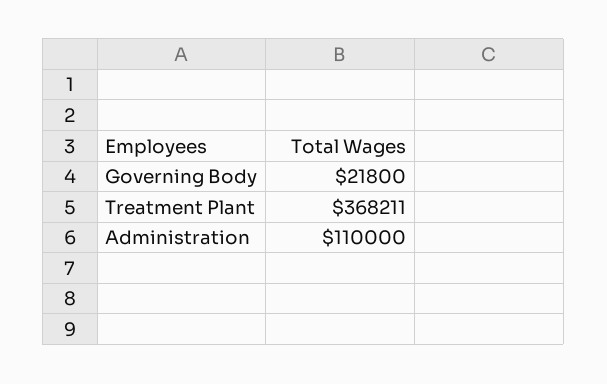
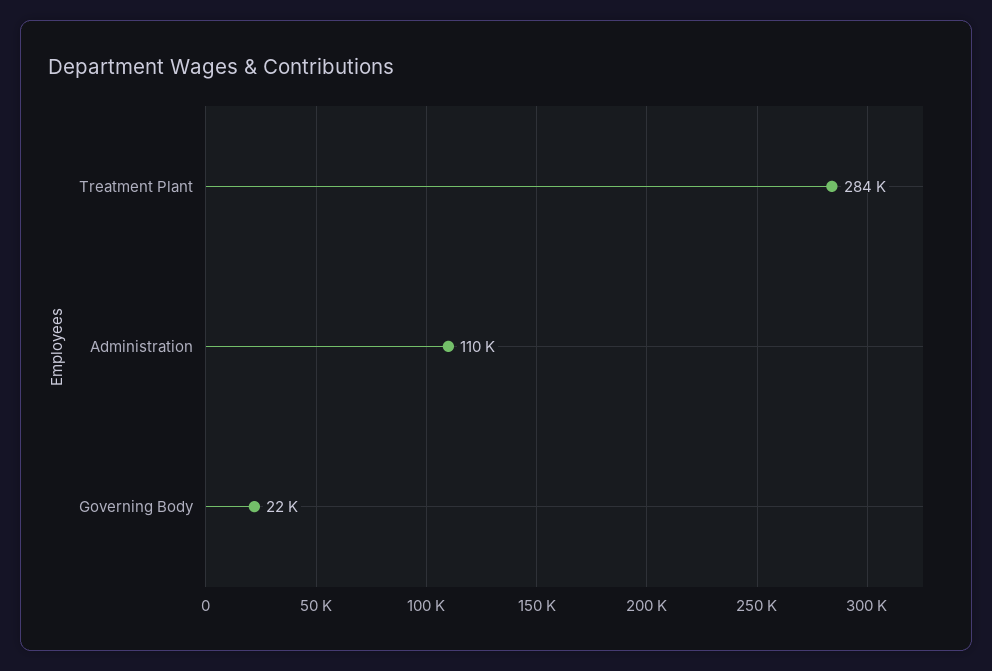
  {
    "Governing Body": 21800,
-   "Treatment Plant": 368211,
+   "Treatment Plant": 284000,
    "Administration": 110000
  }

